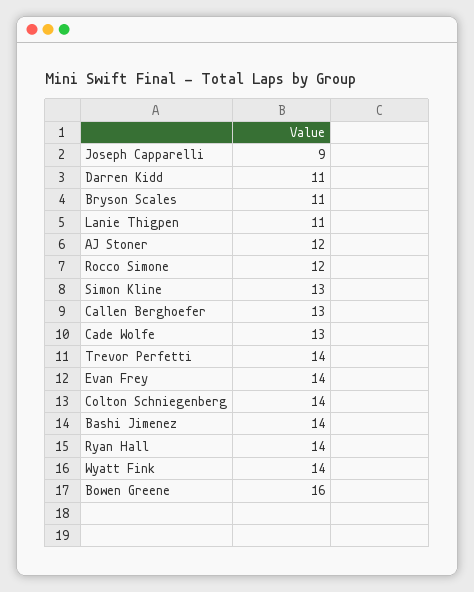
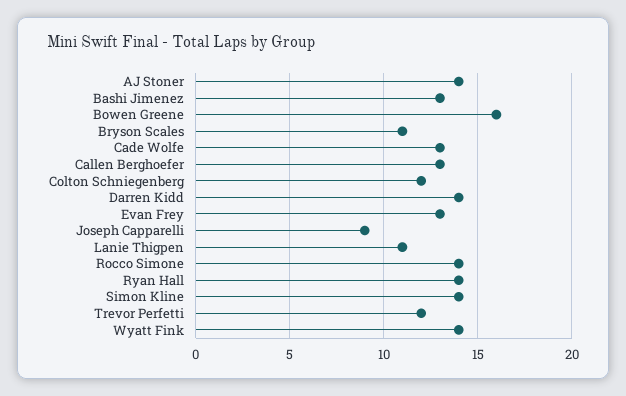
  {
    "Joseph Capparelli": 9,
-   "Darren Kidd": 11,
+   "Darren Kidd": 14,
    "Bryson Scales": 11,
    "Lanie Thigpen": 11,
-   "AJ Stoner": 12,
+   "AJ Stoner": 14,
-   "Rocco Simone": 12,
+   "Rocco Simone": 14,
-   "Simon Kline": 13,
+   "Simon Kline": 14,
    "Callen Berghoefer": 13,
    "Cade Wolfe": 13,
-   "Trevor Perfetti": 14,
+   "Trevor Perfetti": 12,
-   "Evan Frey": 14,
+   "Evan Frey": 13,
-   "Colton Schniegenberg": 14,
+   "Colton Schniegenberg": 12,
-   "Bashi Jimenez": 14,
+   "Bashi Jimenez": 13,
    "Ryan Hall": 14,
    "Wyatt Fink": 14,
    "Bowen Greene": 16
  }

